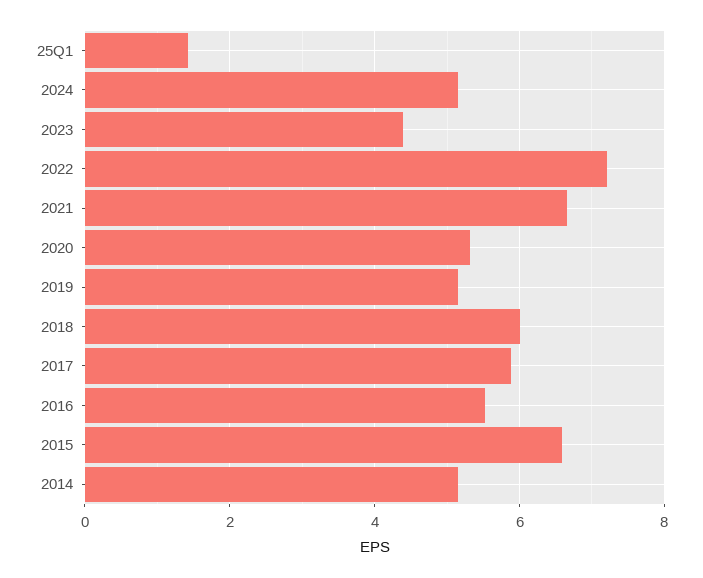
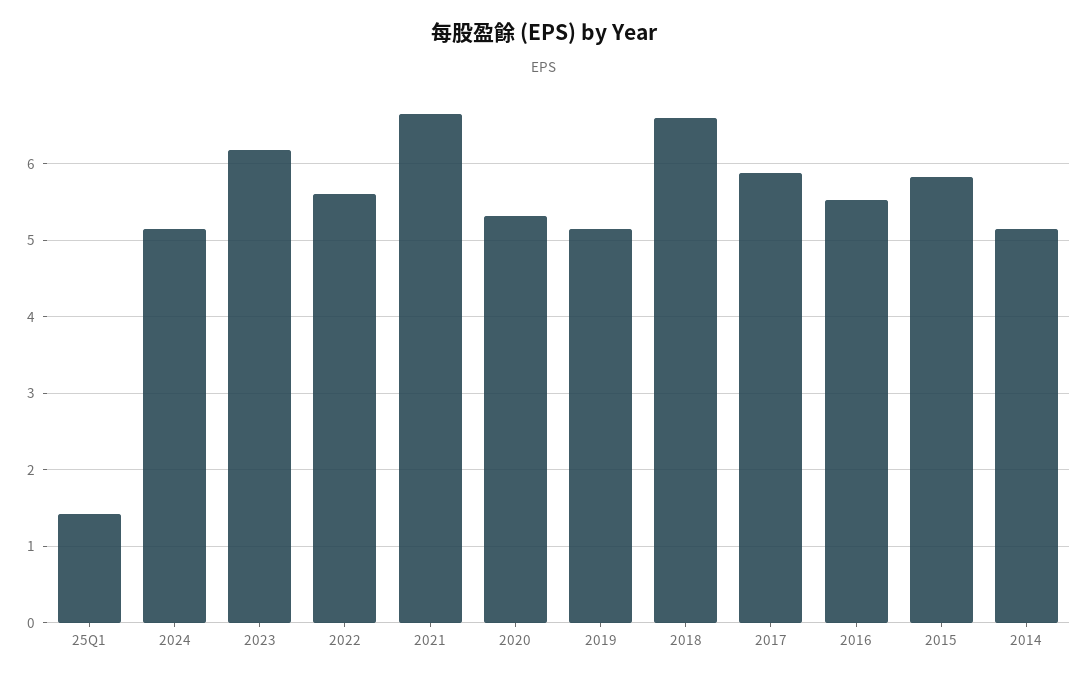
  {
    "25Q1": 1.4,
    "2024": 5.2,
-   "2023": 4.4,
+   "2023": 6.2,
-   "2022": 7.2,
+   "2022": 5.6,
    "2021": 6.7,
    "2020": 5.3,
    "2019": 5.2,
-   "2018": 6,
+   "2018": 6.6,
    "2017": 5.9,
    "2016": 5.5,
-   "2015": 6.6,
+   "2015": 5.8,
    "2014": 5.2
  }

